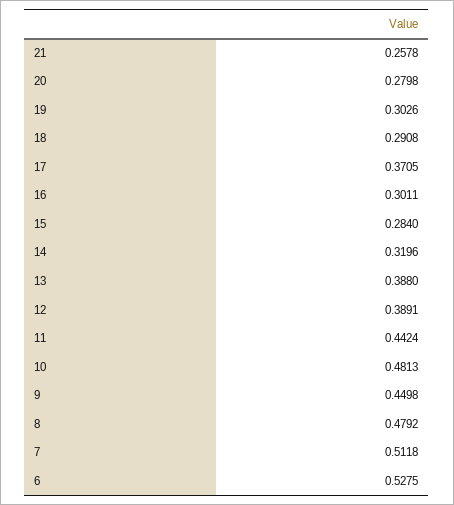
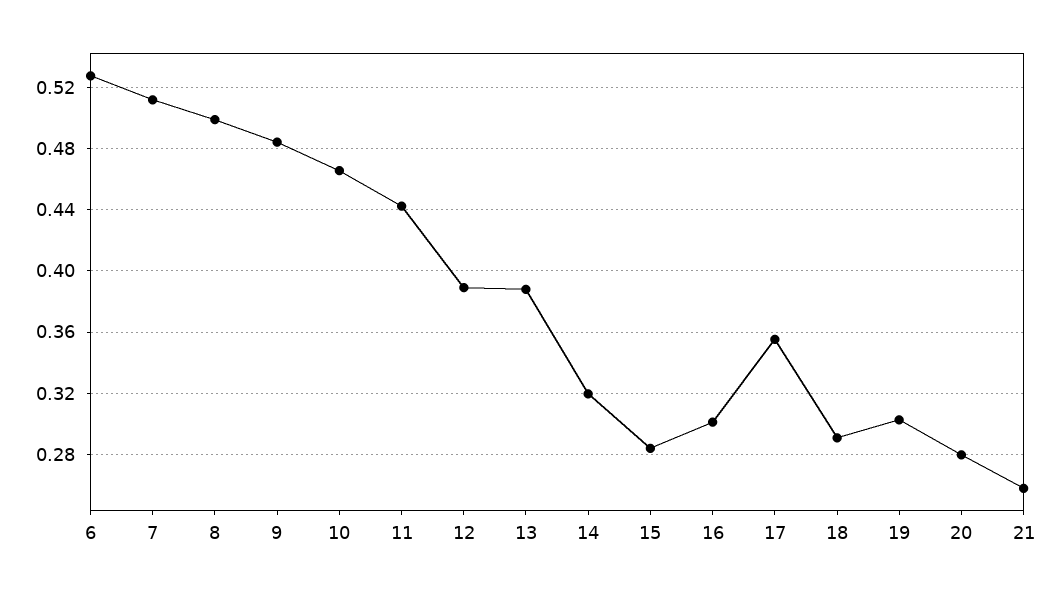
  {
    "21": 0.2578,
    "20": 0.2798,
    "19": 0.3026,
    "18": 0.2908,
-   "17": 0.3705,
+   "17": 0.355,
    "16": 0.3011,
    "15": 0.284,
    "14": 0.3196,
    "13": 0.388,
    "12": 0.3891,
    "11": 0.4424,
-   "10": 0.4813,
+   "10": 0.465,
-   "9": 0.4498,
+   "9": 0.485,
-   "8": 0.4792,
+   "8": 0.5,
    "7": 0.5118,
    "6": 0.5275
  }

